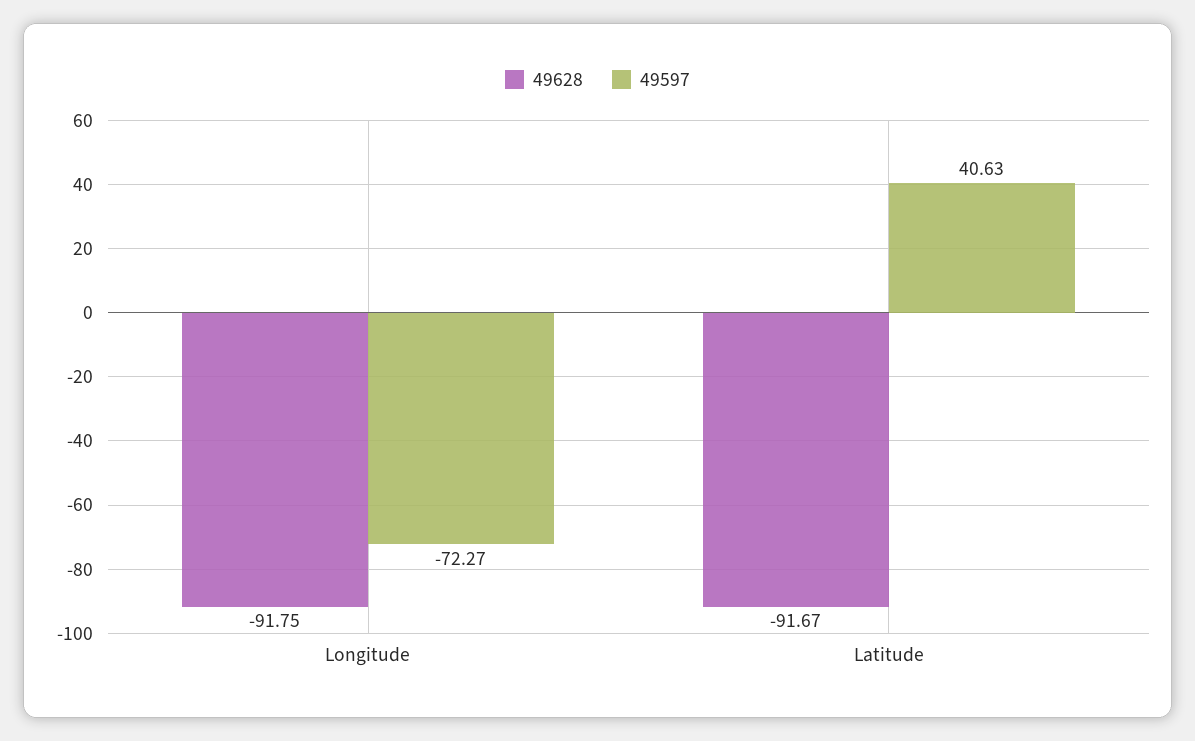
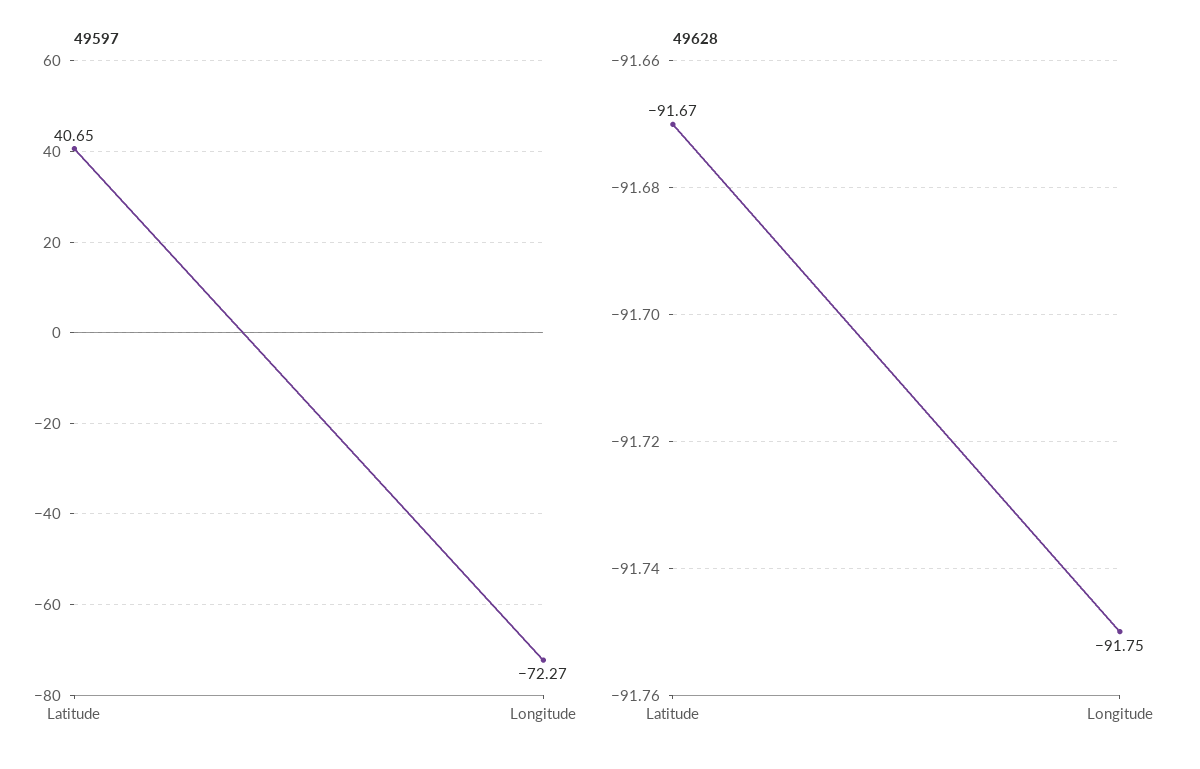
  {
    "49628": {
      "Longitude": -91.75,
      "Latitude": -91.67
    },
    "49597": {
      "Longitude": -72.27,
-     "Latitude": 40.63
+     "Latitude": 40.65
    }
  }

